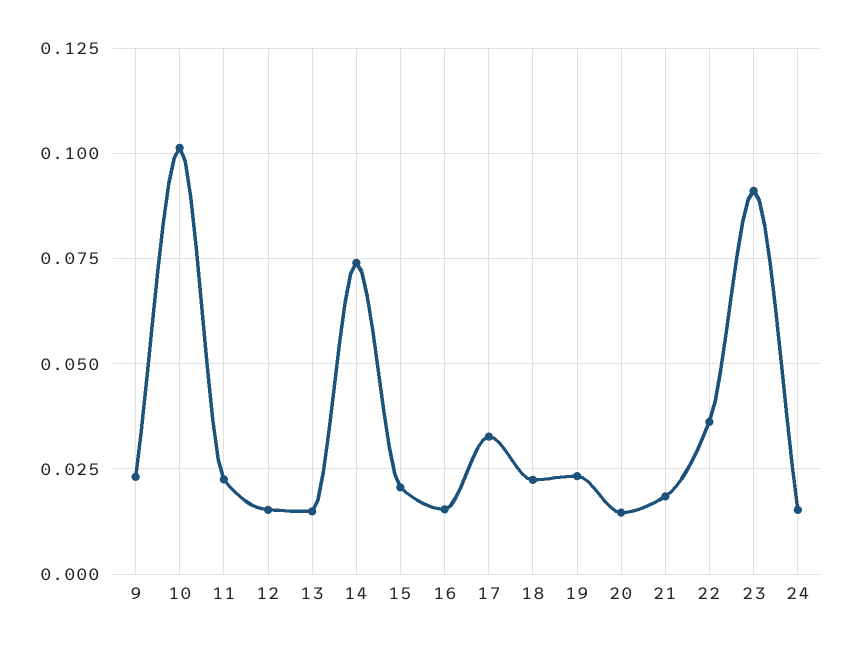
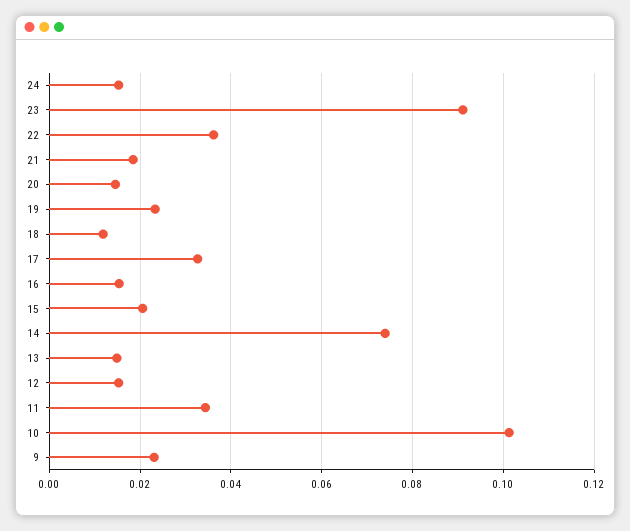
  {
    "9": 0.024,
    "10": 0.102,
-   "11": 0.0225,
+   "11": 0.034,
    "12": 0.016,
    "13": 0.014,
    "14": 0.074,
    "15": 0.02,
    "16": 0.016,
    "17": 0.032,
-   "18": 0.0225,
+   "18": 0.012,
    "19": 0.024,
    "20": 0.014,
    "21": 0.018,
    "22": 0.036,
    "23": 0.092,
    "24": 0.016
  }

